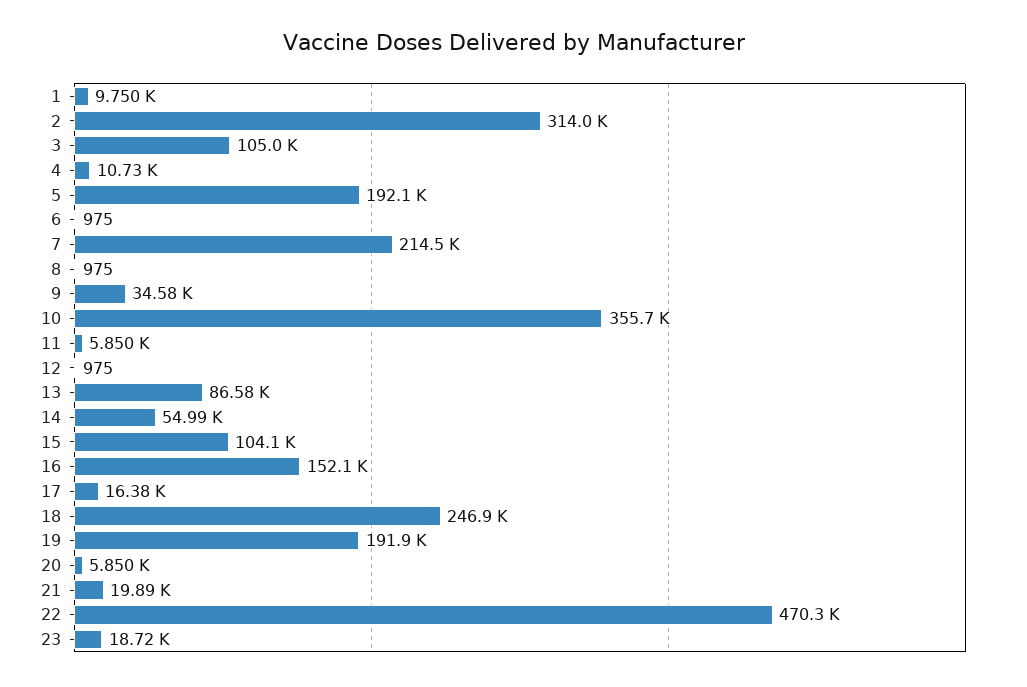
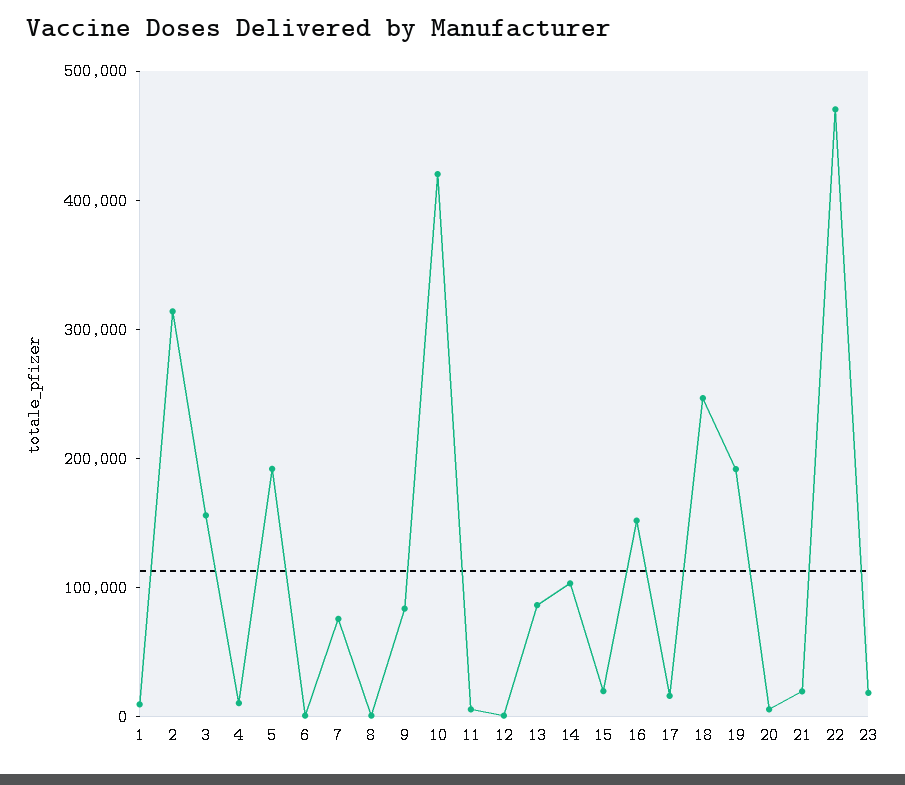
  {
    "1": 9750,
    "2": 314000,
-   "3": 105000,
+   "3": 160000,
    "4": 10730,
    "5": 192100,
    "6": 975,
-   "7": 214500,
+   "7": 80000,
    "8": 975,
-   "9": 34580,
+   "9": 80000,
-   "10": 355700,
+   "10": 420000,
    "11": 5850,
    "12": 975,
    "13": 86580,
-   "14": 54990,
+   "14": 100000,
-   "15": 104100,
+   "15": 20000,
    "16": 152100,
    "17": 16380,
    "18": 246900,
    "19": 191900,
    "20": 5850,
    "21": 19890,
    "22": 470300,
    "23": 18720
  }

